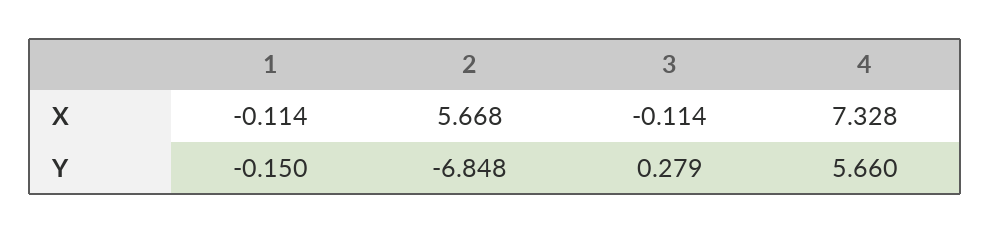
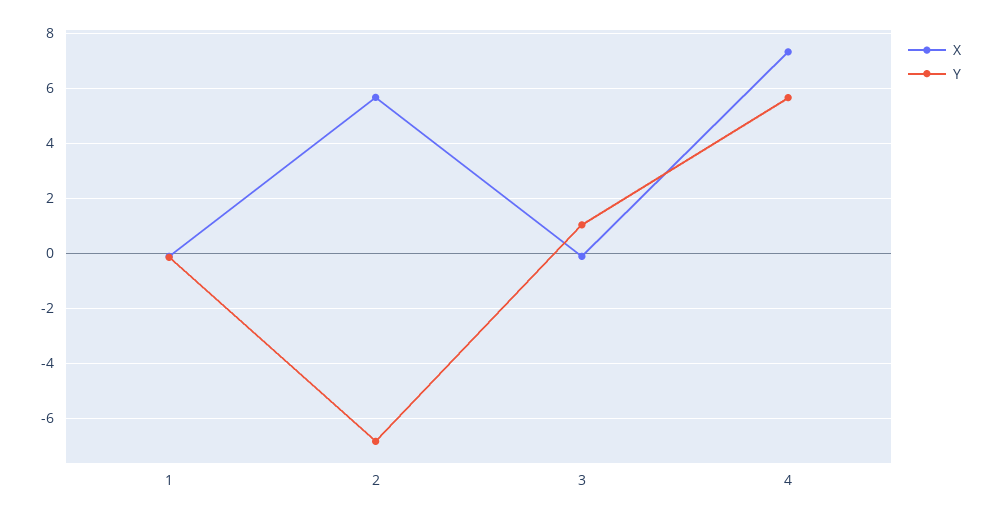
  {
    "X": {
      "1": -0.114,
      "2": 5.668,
      "3": -0.114,
      "4": 7.328
    },
    "Y": {
      "1": -0.15,
      "2": -6.848,
-     "3": 0.279,
+     "3": 1,
      "4": 5.66
    }
  }

